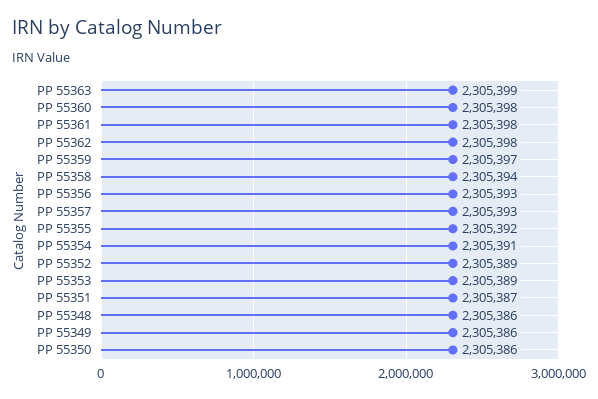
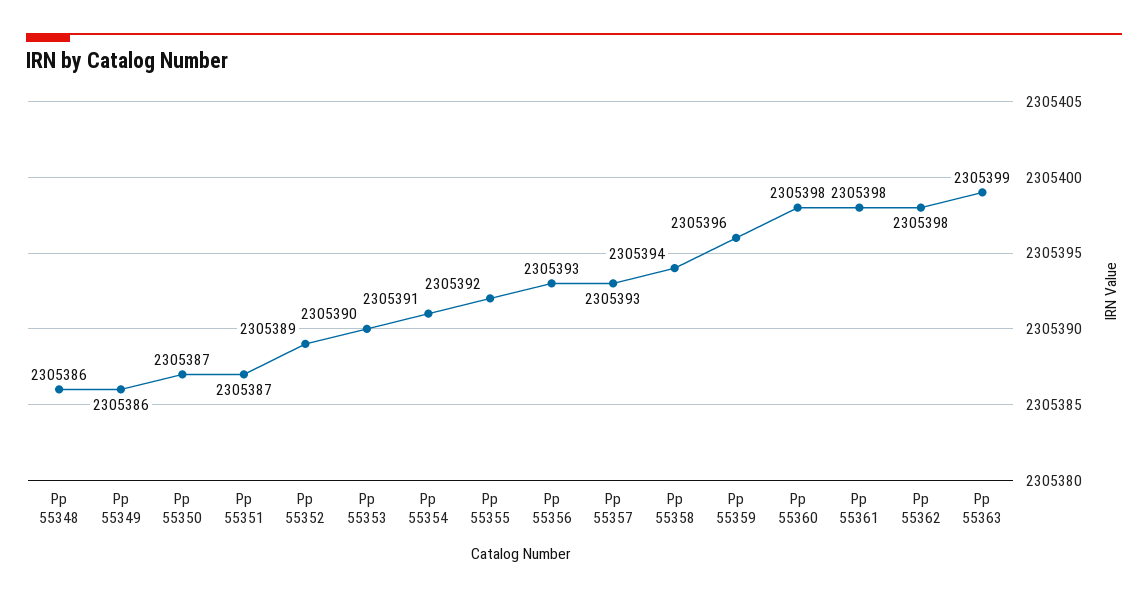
  {
    "PP 55363": 2305399,
    "PP 55360": 2305398,
    "PP 55361": 2305398,
    "PP 55362": 2305398,
-   "PP 55359": 2305397,
+   "PP 55359": 2305396,
    "PP 55358": 2305394,
    "PP 55356": 2305393,
    "PP 55357": 2305393,
    "PP 55355": 2305392,
    "PP 55354": 2305391,
    "PP 55352": 2305389,
-   "PP 55353": 2305389,
+   "PP 55353": 2305390,
    "PP 55351": 2305387,
    "PP 55348": 2305386,
    "PP 55349": 2305386,
-   "PP 55350": 2305386
+   "PP 55350": 2305387
  }

